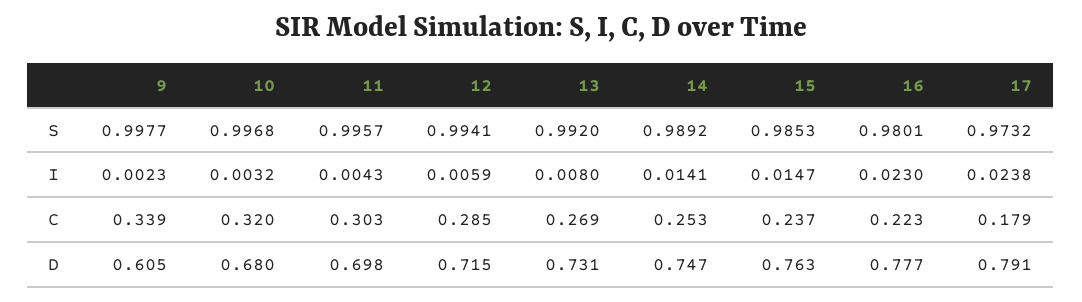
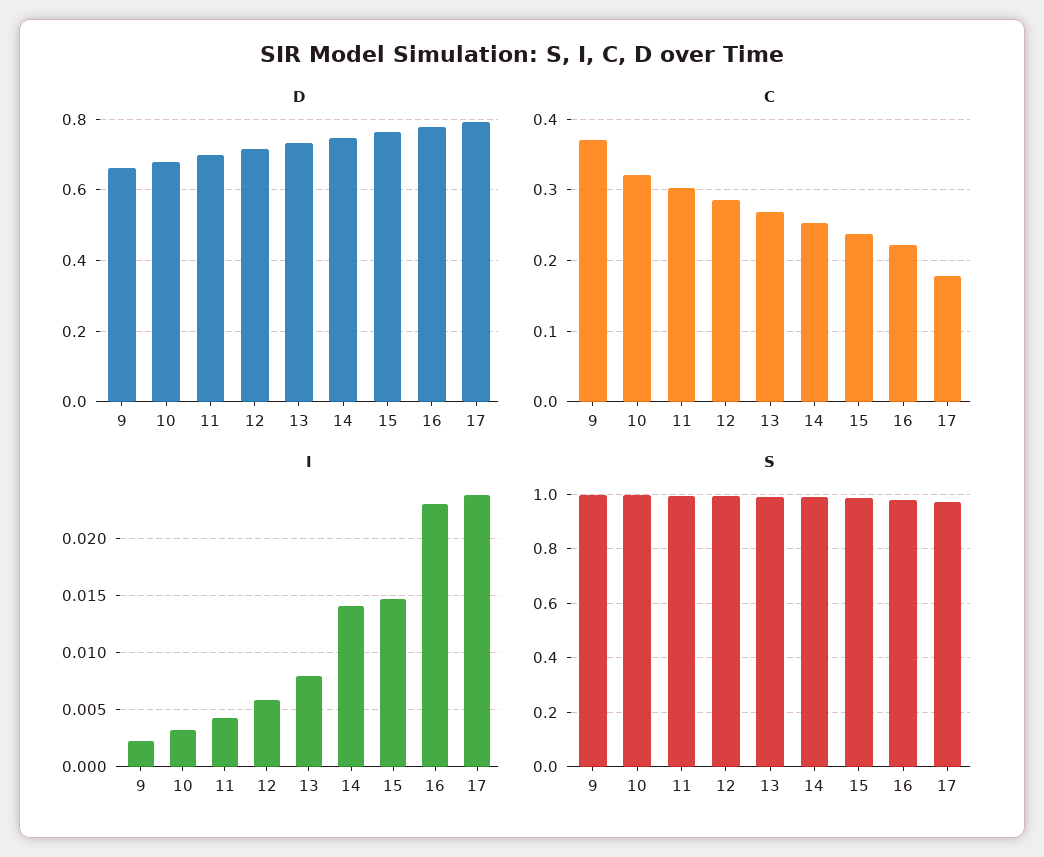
  {
    "S": {
      "9": 0.9977,
      "10": 0.9968,
      "11": 0.9957,
      "12": 0.9941,
      "13": 0.992,
      "14": 0.9892,
      "15": 0.9853,
      "16": 0.9801,
      "17": 0.9732
    },
    "I": {
      "9": 0.0023,
      "10": 0.0032,
      "11": 0.0043,
      "12": 0.0059,
      "13": 0.008,
      "14": 0.0141,
      "15": 0.0147,
      "16": 0.023,
      "17": 0.0238
    },
    "C": {
-     "9": 0.339,
+     "9": 0.37,
      "10": 0.32,
      "11": 0.303,
      "12": 0.285,
      "13": 0.269,
      "14": 0.253,
      "15": 0.237,
      "16": 0.223,
      "17": 0.179
    },
    "D": {
-     "9": 0.605,
+     "9": 0.66,
      "10": 0.68,
      "11": 0.698,
      "12": 0.715,
      "13": 0.731,
      "14": 0.747,
      "15": 0.763,
      "16": 0.777,
      "17": 0.791
    }
  }

